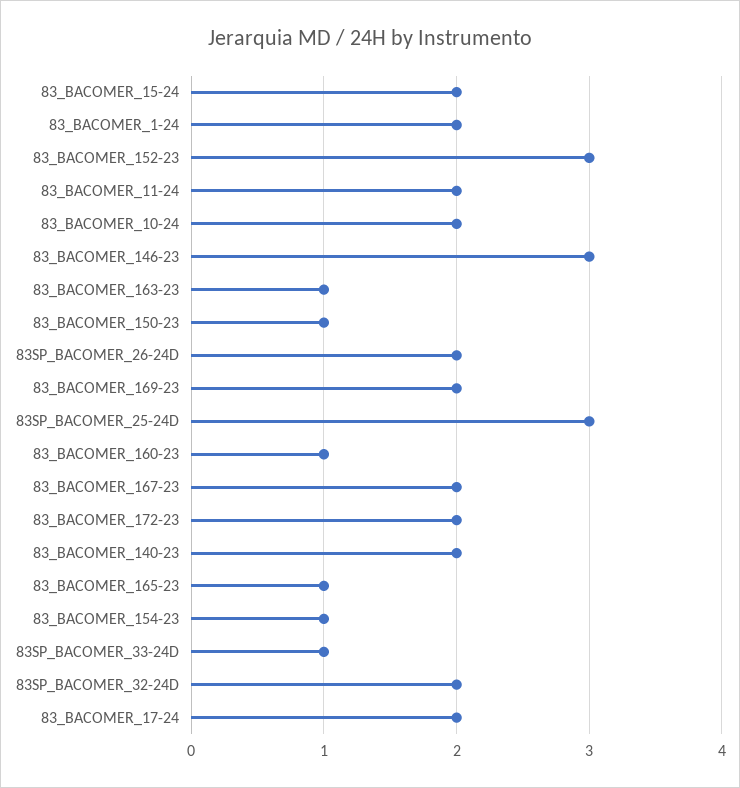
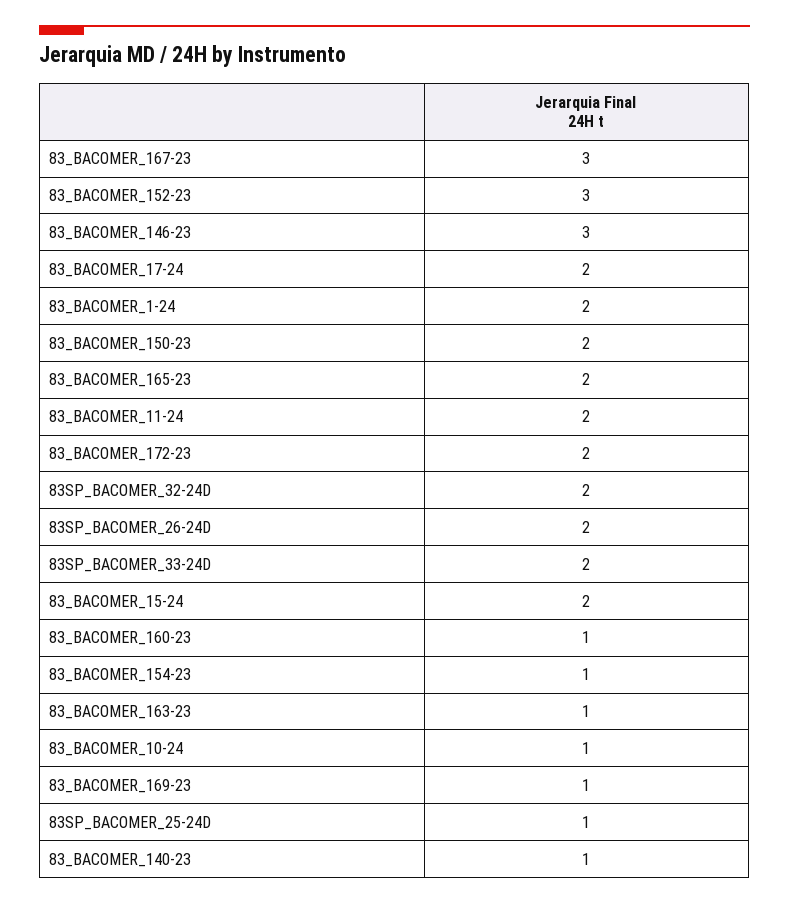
  {
    "83_BACOMER_15-24": 2,
    "83_BACOMER_1-24": 2,
    "83_BACOMER_152-23": 3,
    "83_BACOMER_11-24": 2,
-   "83_BACOMER_10-24": 2,
+   "83_BACOMER_10-24": 1,
    "83_BACOMER_146-23": 3,
    "83_BACOMER_163-23": 1,
-   "83_BACOMER_150-23": 1,
+   "83_BACOMER_150-23": 2,
    "83SP_BACOMER_26-24D": 2,
-   "83_BACOMER_169-23": 2,
+   "83_BACOMER_169-23": 1,
-   "83SP_BACOMER_25-24D": 3,
+   "83SP_BACOMER_25-24D": 1,
    "83_BACOMER_160-23": 1,
-   "83_BACOMER_167-23": 2,
+   "83_BACOMER_167-23": 3,
    "83_BACOMER_172-23": 2,
-   "83_BACOMER_140-23": 2,
+   "83_BACOMER_140-23": 1,
-   "83_BACOMER_165-23": 1,
+   "83_BACOMER_165-23": 2,
    "83_BACOMER_154-23": 1,
-   "83SP_BACOMER_33-24D": 1,
+   "83SP_BACOMER_33-24D": 2,
    "83SP_BACOMER_32-24D": 2,
    "83_BACOMER_17-24": 2
  }

